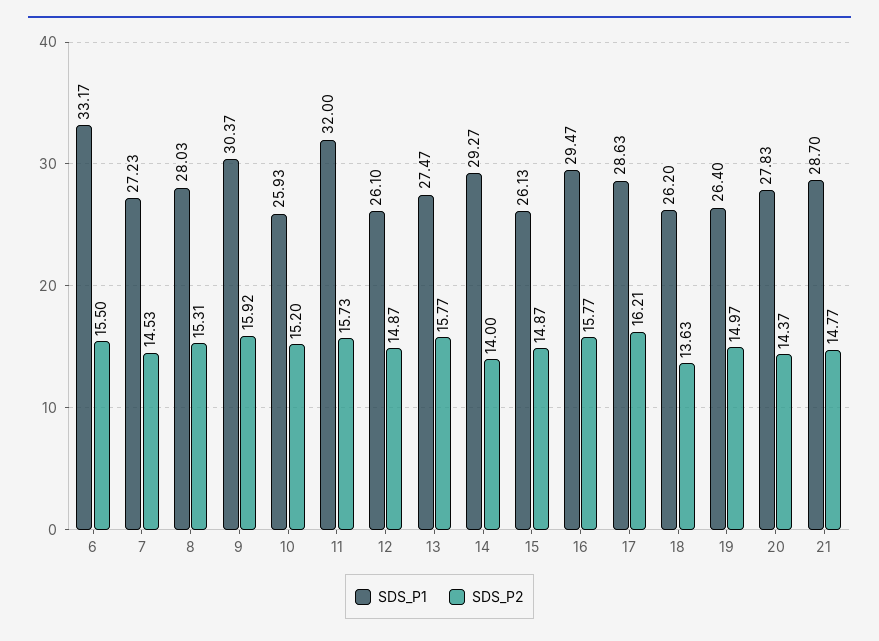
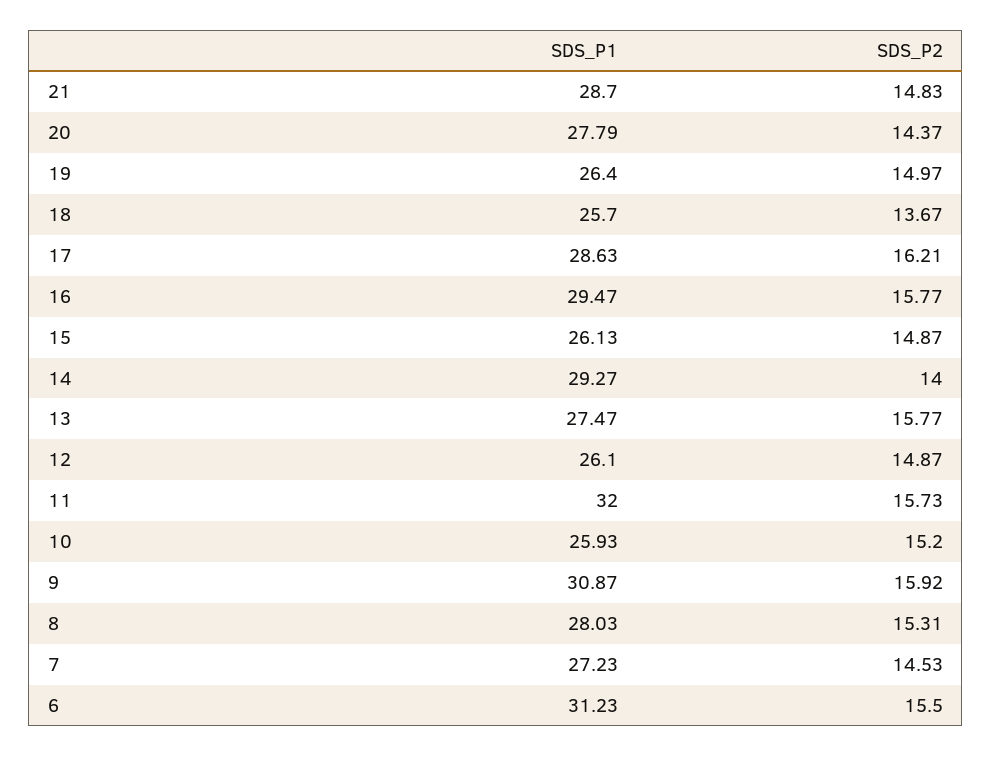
  {
    "SDS_P1": {
-     "6": 33.17,
+     "6": 31.23,
      "7": 27.23,
      "8": 28.03,
-     "9": 30.37,
+     "9": 30.87,
      "10": 25.93,
      "11": 32,
      "12": 26.1,
      "13": 27.47,
      "14": 29.27,
      "15": 26.13,
      "16": 29.47,
      "17": 28.63,
-     "18": 26.2,
+     "18": 25.7,
      "19": 26.4,
-     "20": 27.83,
+     "20": 27.79,
      "21": 28.7
    },
    "SDS_P2": {
      "6": 15.5,
      "7": 14.53,
      "8": 15.31,
      "9": 15.92,
      "10": 15.2,
      "11": 15.73,
      "12": 14.87,
      "13": 15.77,
      "14": 14,
      "15": 14.87,
      "16": 15.77,
      "17": 16.21,
-     "18": 13.63,
+     "18": 13.67,
      "19": 14.97,
      "20": 14.37,
-     "21": 14.77
+     "21": 14.83
    }
  }

